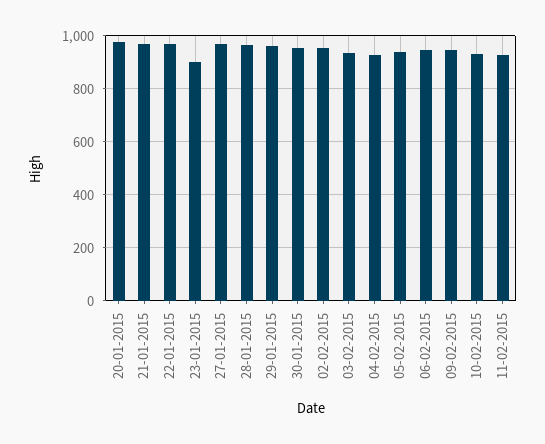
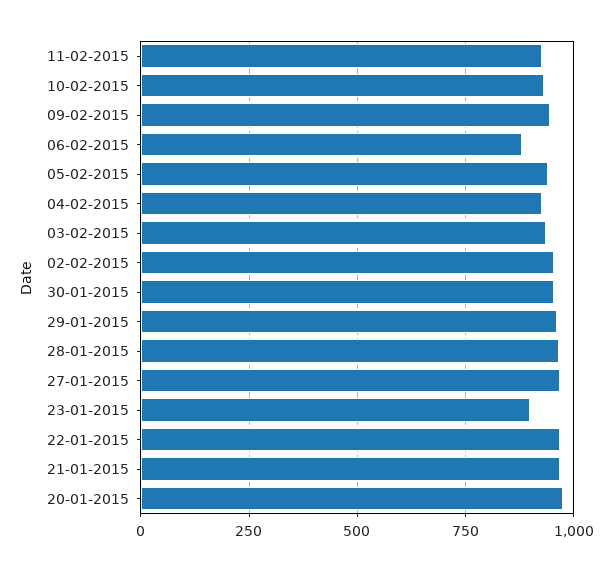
  {
    "20-01-2015": 975,
    "21-01-2015": 975,
    "22-01-2015": 975,
    "23-01-2015": 900,
    "27-01-2015": 975,
    "28-01-2015": 975,
    "29-01-2015": 950,
    "30-01-2015": 950,
    "02-02-2015": 950,
    "03-02-2015": 925,
    "04-02-2015": 925,
    "05-02-2015": 950,
-   "06-02-2015": 950,
+   "06-02-2015": 875,
    "09-02-2015": 950,
    "10-02-2015": 925,
    "11-02-2015": 925
  }

